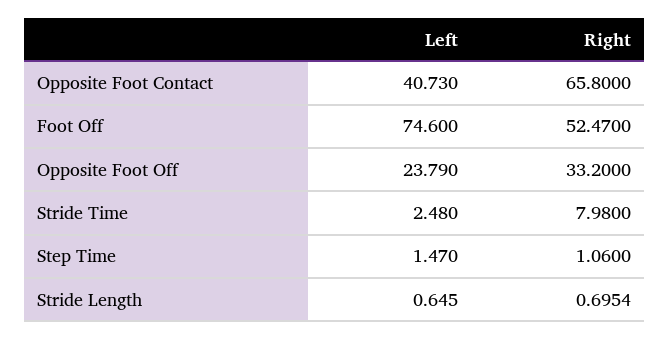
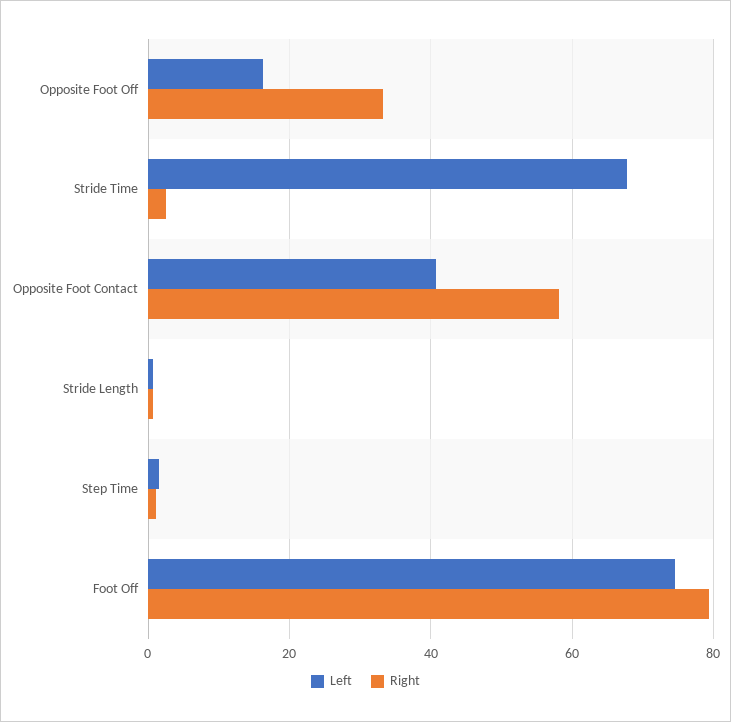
  {
    "Left": {
      "Opposite Foot Contact": 40.73,
      "Foot Off": 74.6,
-     "Opposite Foot Off": 23.79,
+     "Opposite Foot Off": 16,
-     "Stride Time": 2.48,
+     "Stride Time": 68,
      "Step Time": 1.47,
      "Stride Length": 0.645
    },
    "Right": {
-     "Opposite Foot Contact": 65.8,
+     "Opposite Foot Contact": 58,
-     "Foot Off": 52.47,
+     "Foot Off": 80,
      "Opposite Foot Off": 33.2,
-     "Stride Time": 7.98,
+     "Stride Time": 2,
      "Step Time": 1.06,
      "Stride Length": 0.6954
    }
  }

